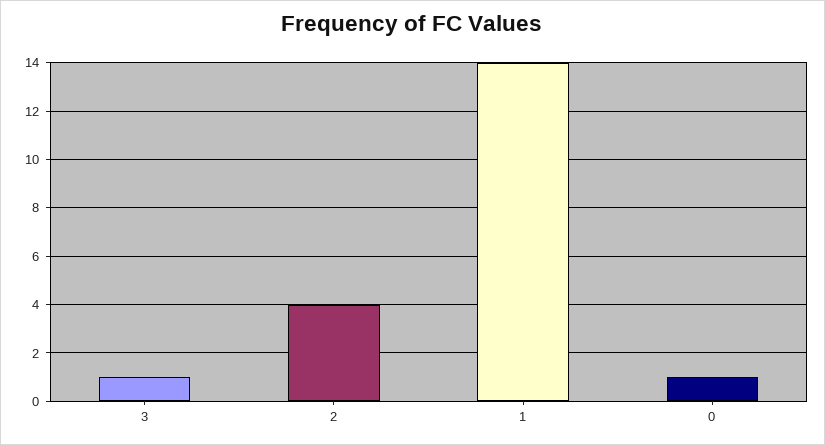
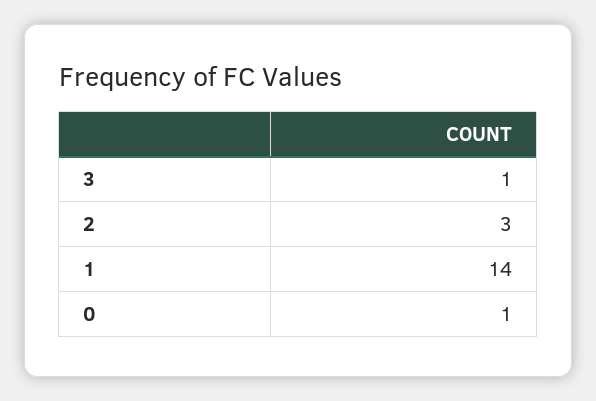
  {
    "3": 1,
-   "2": 4,
+   "2": 3,
    "1": 14,
    "0": 1
  }

